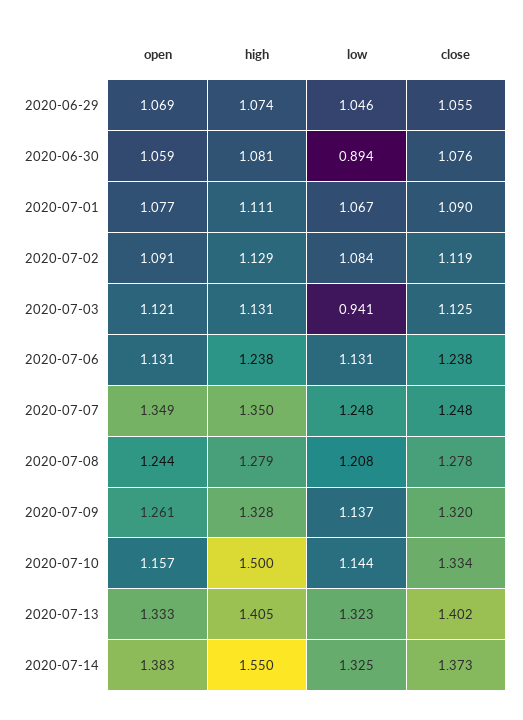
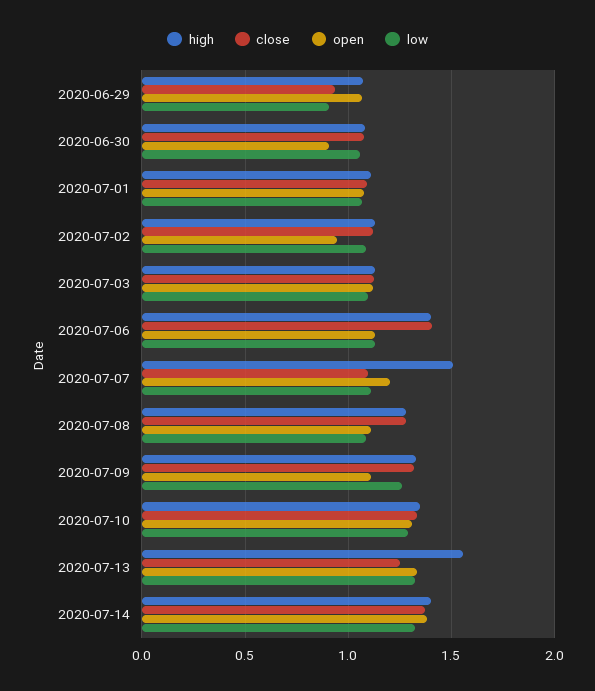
  {
    "open": {
      "2020-06-29": 1.069,
-     "2020-06-30": 1.059,
+     "2020-06-30": 0.9,
      "2020-07-01": 1.077,
-     "2020-07-02": 1.091,
+     "2020-07-02": 0.95,
      "2020-07-03": 1.121,
      "2020-07-06": 1.131,
-     "2020-07-07": 1.349,
+     "2020-07-07": 1.2,
-     "2020-07-08": 1.244,
+     "2020-07-08": 1.1,
-     "2020-07-09": 1.261,
+     "2020-07-09": 1.1,
-     "2020-07-10": 1.157,
+     "2020-07-10": 1.3,
      "2020-07-13": 1.333,
      "2020-07-14": 1.383
    },
    "high": {
      "2020-06-29": 1.074,
      "2020-06-30": 1.081,
      "2020-07-01": 1.111,
      "2020-07-02": 1.129,
      "2020-07-03": 1.131,
-     "2020-07-06": 1.238,
+     "2020-07-06": 1.4,
-     "2020-07-07": 1.35,
+     "2020-07-07": 1.5,
      "2020-07-08": 1.279,
      "2020-07-09": 1.328,
-     "2020-07-10": 1.5,
+     "2020-07-10": 1.35,
-     "2020-07-13": 1.405,
+     "2020-07-13": 1.55,
-     "2020-07-14": 1.55
+     "2020-07-14": 1.4
    },
    "low": {
-     "2020-06-29": 1.046,
+     "2020-06-29": 0.9,
-     "2020-06-30": 0.894,
+     "2020-06-30": 1.05,
      "2020-07-01": 1.067,
      "2020-07-02": 1.084,
-     "2020-07-03": 0.941,
+     "2020-07-03": 1.1,
      "2020-07-06": 1.131,
-     "2020-07-07": 1.248,
+     "2020-07-07": 1.1,
-     "2020-07-08": 1.208,
+     "2020-07-08": 1.1,
-     "2020-07-09": 1.137,
+     "2020-07-09": 1.25,
-     "2020-07-10": 1.144,
+     "2020-07-10": 1.3,
      "2020-07-13": 1.323,
      "2020-07-14": 1.325
    },
    "close": {
-     "2020-06-29": 1.055,
+     "2020-06-29": 0.95,
      "2020-06-30": 1.076,
      "2020-07-01": 1.09,
      "2020-07-02": 1.119,
      "2020-07-03": 1.125,
-     "2020-07-06": 1.238,
+     "2020-07-06": 1.4,
-     "2020-07-07": 1.248,
+     "2020-07-07": 1.1,
      "2020-07-08": 1.278,
      "2020-07-09": 1.32,
      "2020-07-10": 1.334,
-     "2020-07-13": 1.402,
+     "2020-07-13": 1.25,
      "2020-07-14": 1.373
    }
  }

